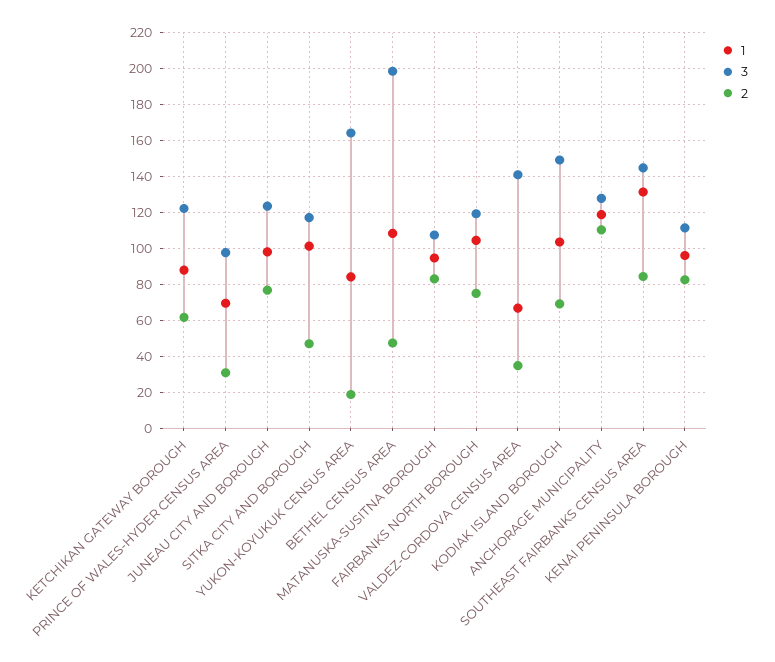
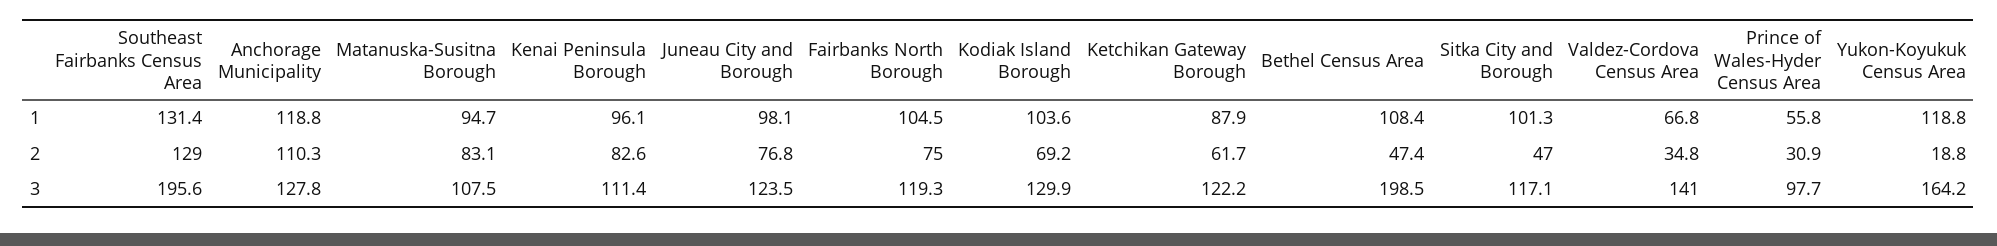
  {
    "1": {
      "KETCHIKAN GATEWAY BOROUGH": 87.9,
-     "PRINCE OF WALES-HYDER CENSUS AREA": 70,
+     "PRINCE OF WALES-HYDER CENSUS AREA": 55.8,
      "JUNEAU CITY AND BOROUGH": 98.1,
      "SITKA CITY AND BOROUGH": 101.3,
-     "YUKON-KOYUKUK CENSUS AREA": 85,
+     "YUKON-KOYUKUK CENSUS AREA": 118.8,
      "BETHEL CENSUS AREA": 108.4,
      "MATANUSKA-SUSITNA BOROUGH": 94.7,
      "FAIRBANKS NORTH BOROUGH": 104.5,
      "VALDEZ-CORDOVA CENSUS AREA": 66.8,
      "KODIAK ISLAND BOROUGH": 103.6,
      "ANCHORAGE MUNICIPALITY": 118.8,
      "SOUTHEAST FAIRBANKS CENSUS AREA": 131.4,
      "KENAI PENINSULA BOROUGH": 96.1
    },
    "3": {
      "KETCHIKAN GATEWAY BOROUGH": 122.2,
      "PRINCE OF WALES-HYDER CENSUS AREA": 97.7,
      "JUNEAU CITY AND BOROUGH": 123.5,
      "SITKA CITY AND BOROUGH": 117.1,
      "YUKON-KOYUKUK CENSUS AREA": 164.2,
      "BETHEL CENSUS AREA": 198.5,
      "MATANUSKA-SUSITNA BOROUGH": 107.5,
      "FAIRBANKS NORTH BOROUGH": 119.3,
      "VALDEZ-CORDOVA CENSUS AREA": 141,
-     "KODIAK ISLAND BOROUGH": 150,
+     "KODIAK ISLAND BOROUGH": 129.9,
      "ANCHORAGE MUNICIPALITY": 127.8,
-     "SOUTHEAST FAIRBANKS CENSUS AREA": 145,
+     "SOUTHEAST FAIRBANKS CENSUS AREA": 195.6,
      "KENAI PENINSULA BOROUGH": 111.4
    },
    "2": {
      "KETCHIKAN GATEWAY BOROUGH": 61.7,
      "PRINCE OF WALES-HYDER CENSUS AREA": 30.9,
      "JUNEAU CITY AND BOROUGH": 76.8,
      "SITKA CITY AND BOROUGH": 47,
      "YUKON-KOYUKUK CENSUS AREA": 18.8,
      "BETHEL CENSUS AREA": 47.4,
      "MATANUSKA-SUSITNA BOROUGH": 83.1,
      "FAIRBANKS NORTH BOROUGH": 75,
      "VALDEZ-CORDOVA CENSUS AREA": 34.8,
      "KODIAK ISLAND BOROUGH": 69.2,
      "ANCHORAGE MUNICIPALITY": 110.3,
-     "SOUTHEAST FAIRBANKS CENSUS AREA": 85,
+     "SOUTHEAST FAIRBANKS CENSUS AREA": 129,
      "KENAI PENINSULA BOROUGH": 82.6
    }
  }

